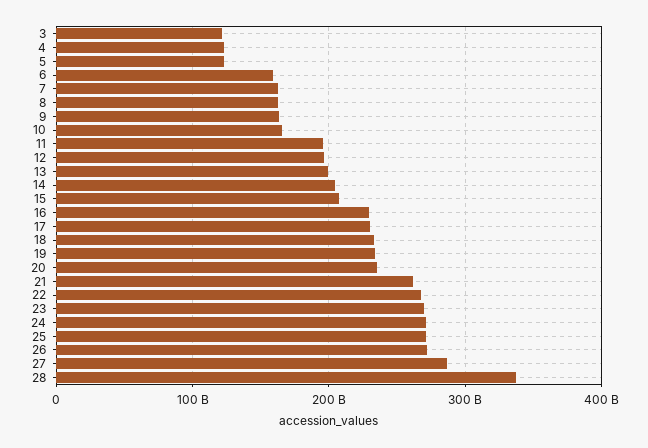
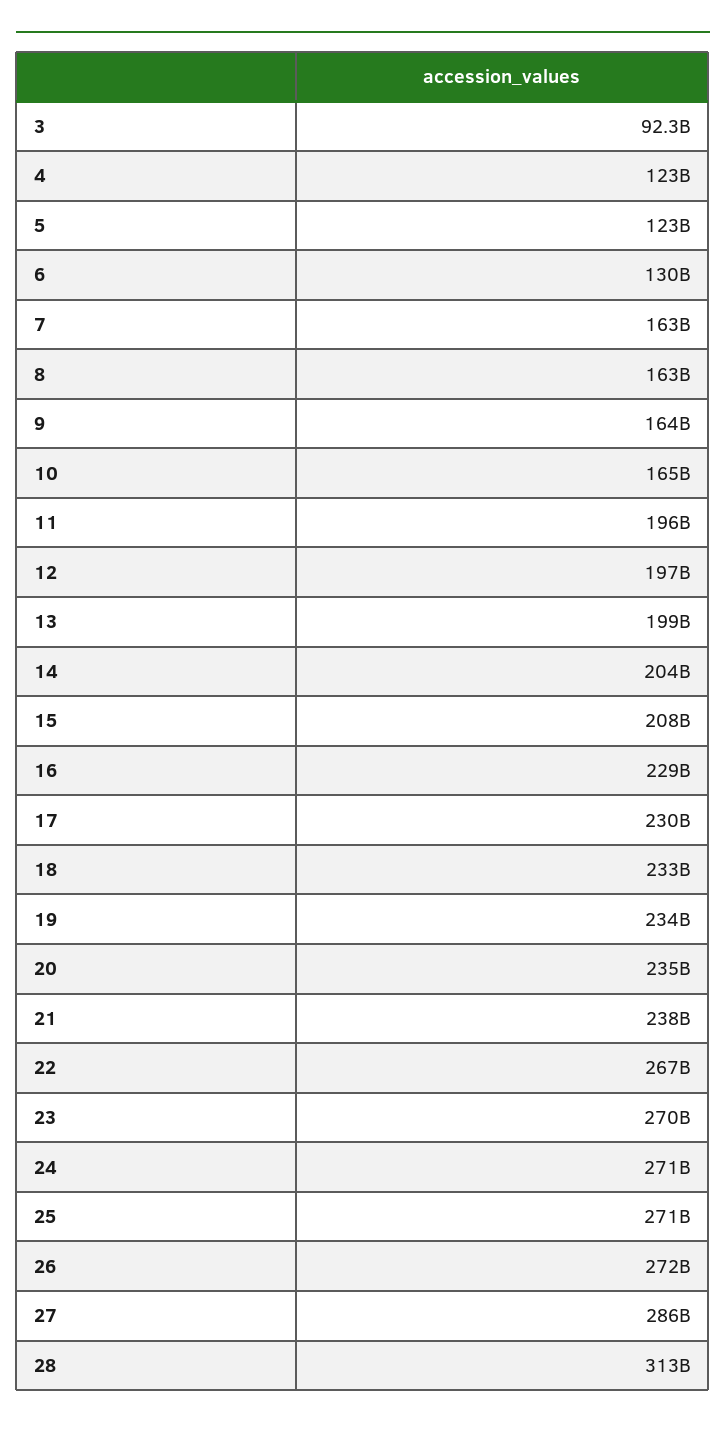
  {
-   "3": 120000000000,
+   "3": 92300000000,
    "4": 123000000000,
    "5": 123000000000,
-   "6": 160000000000,
+   "6": 130000000000,
    "7": 163000000000,
    "8": 163000000000,
    "9": 164000000000,
    "10": 165000000000,
    "11": 196000000000,
    "12": 197000000000,
    "13": 199000000000,
    "14": 204000000000,
    "15": 208000000000,
    "16": 229000000000,
    "17": 230000000000,
    "18": 233000000000,
    "19": 234000000000,
    "20": 235000000000,
-   "21": 260000000000,
+   "21": 238000000000,
    "22": 267000000000,
    "23": 270000000000,
    "24": 271000000000,
    "25": 271000000000,
    "26": 272000000000,
    "27": 286000000000,
-   "28": 340000000000
+   "28": 313000000000
  }

